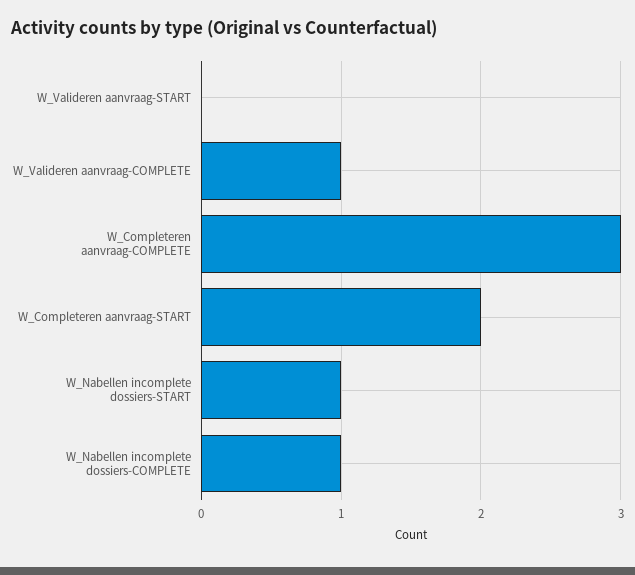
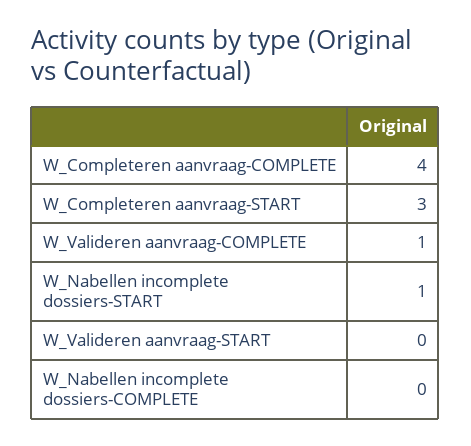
  {
    "W_Valideren aanvraag-START": 0,
    "W_Valideren aanvraag-COMPLETE": 1,
-   "W_Completeren aanvraag-COMPLETE": 3,
+   "W_Completeren aanvraag-COMPLETE": 4,
-   "W_Completeren aanvraag-START": 2,
+   "W_Completeren aanvraag-START": 3,
    "W_Nabellen incomplete dossiers-START": 1,
-   "W_Nabellen incomplete dossiers-COMPLETE": 1
+   "W_Nabellen incomplete dossiers-COMPLETE": 0
  }

